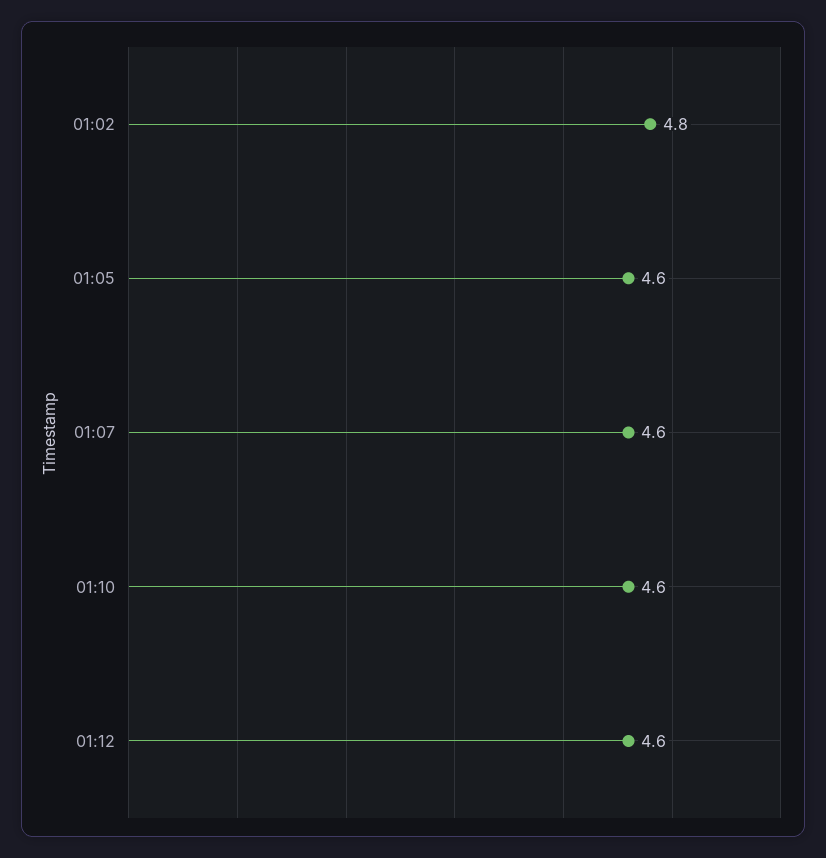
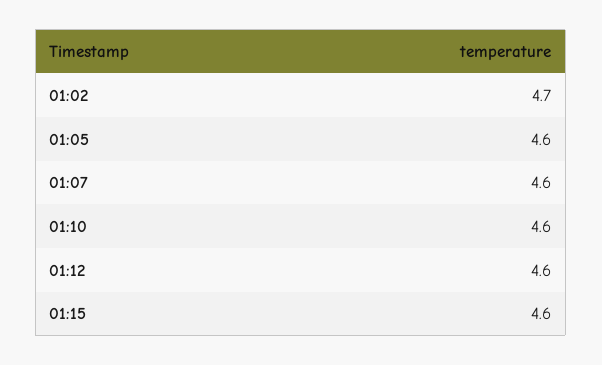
  {
-   "01:02": 4.8,
+   "01:02": 4.7,
    "01:05": 4.6,
    "01:07": 4.6,
    "01:10": 4.6,
-   "01:12": 4.6
+   "01:12": 4.6,
+   "01:15": 4.6
  }

